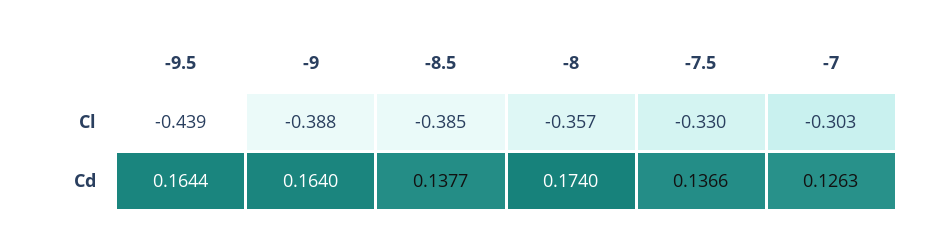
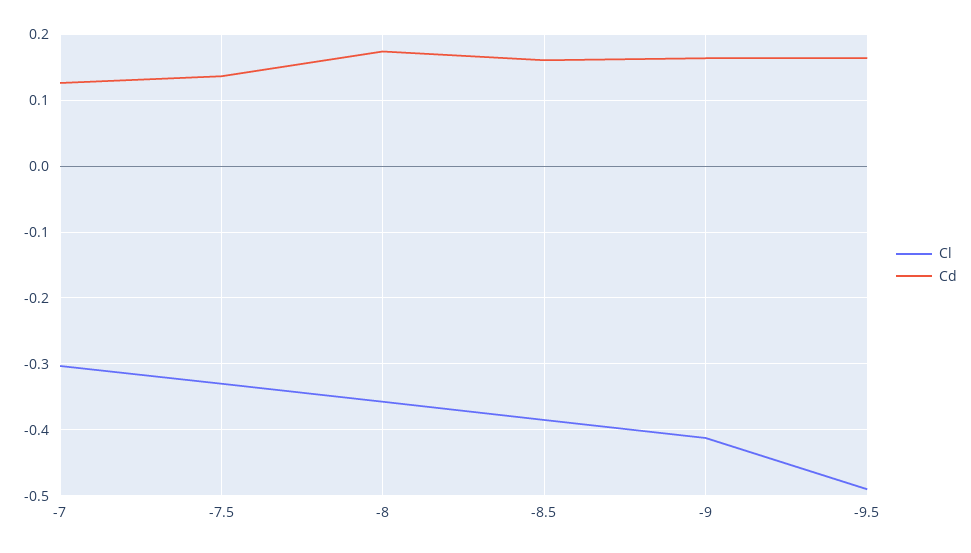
  {
    "Cl": {
-     "-9.5": -0.439,
+     "-9.5": -0.49,
-     "-9": -0.388,
+     "-9": -0.41,
      "-8.5": -0.385,
      "-8": -0.357,
      "-7.5": -0.33,
      "-7": -0.303
    },
    "Cd": {
      "-9.5": 0.1644,
      "-9": 0.164,
-     "-8.5": 0.1377,
+     "-8.5": 0.16,
      "-8": 0.174,
      "-7.5": 0.1366,
      "-7": 0.1263
    }
  }

